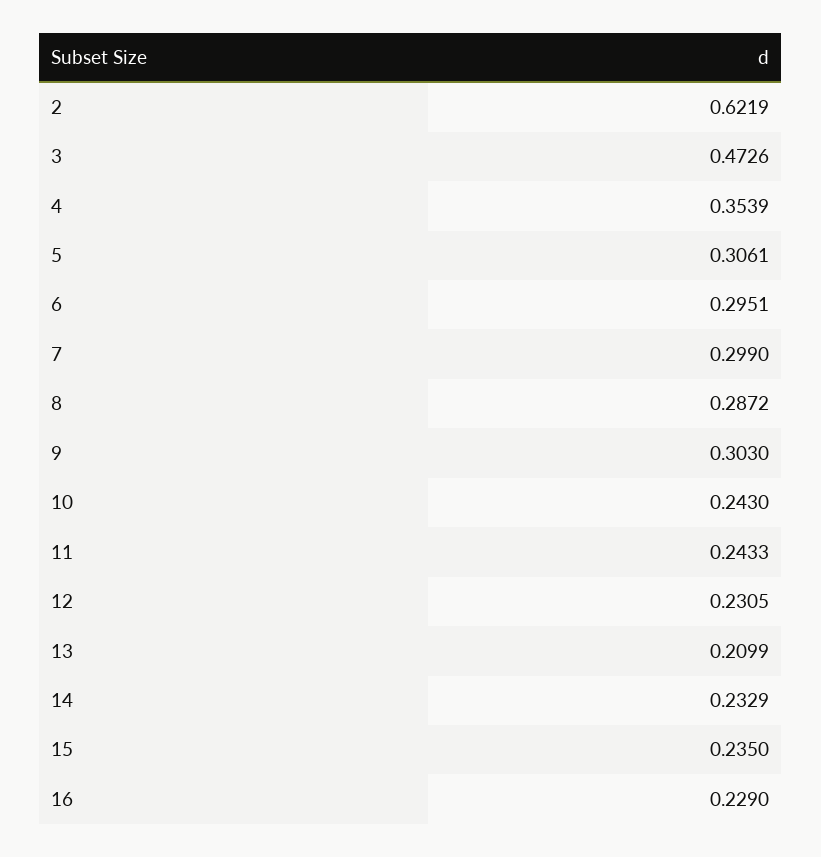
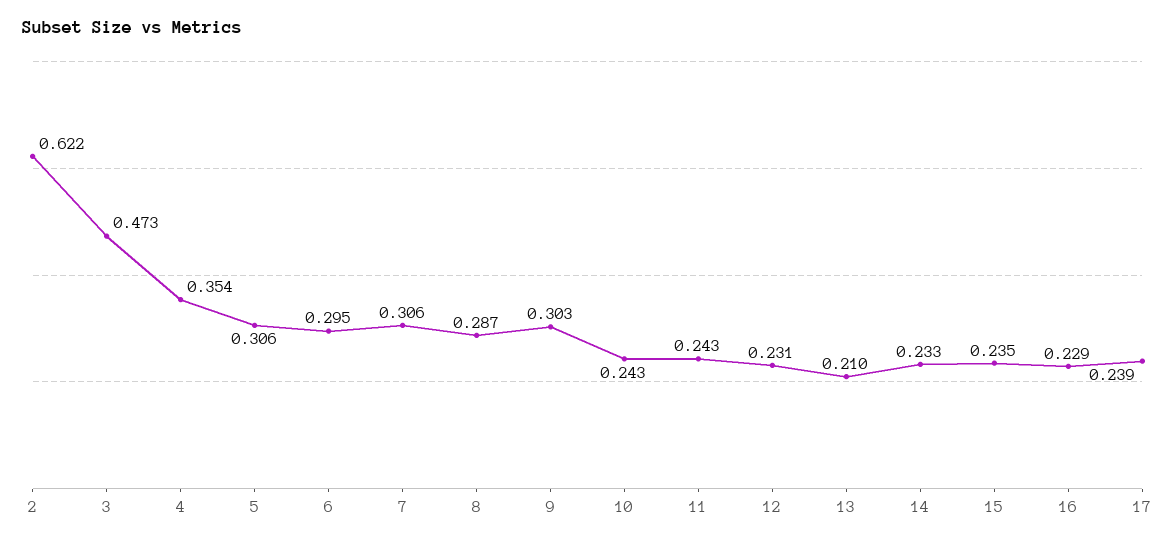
  {
    "2": 0.6219,
    "3": 0.4726,
    "4": 0.3539,
    "5": 0.3061,
    "6": 0.2951,
-   "7": 0.299,
+   "7": 0.306,
    "8": 0.2872,
    "9": 0.303,
    "10": 0.243,
    "11": 0.2433,
    "12": 0.2305,
    "13": 0.2099,
    "14": 0.2329,
    "15": 0.235,
-   "16": 0.229
+   "16": 0.229,
+   "17": 0.239
  }

